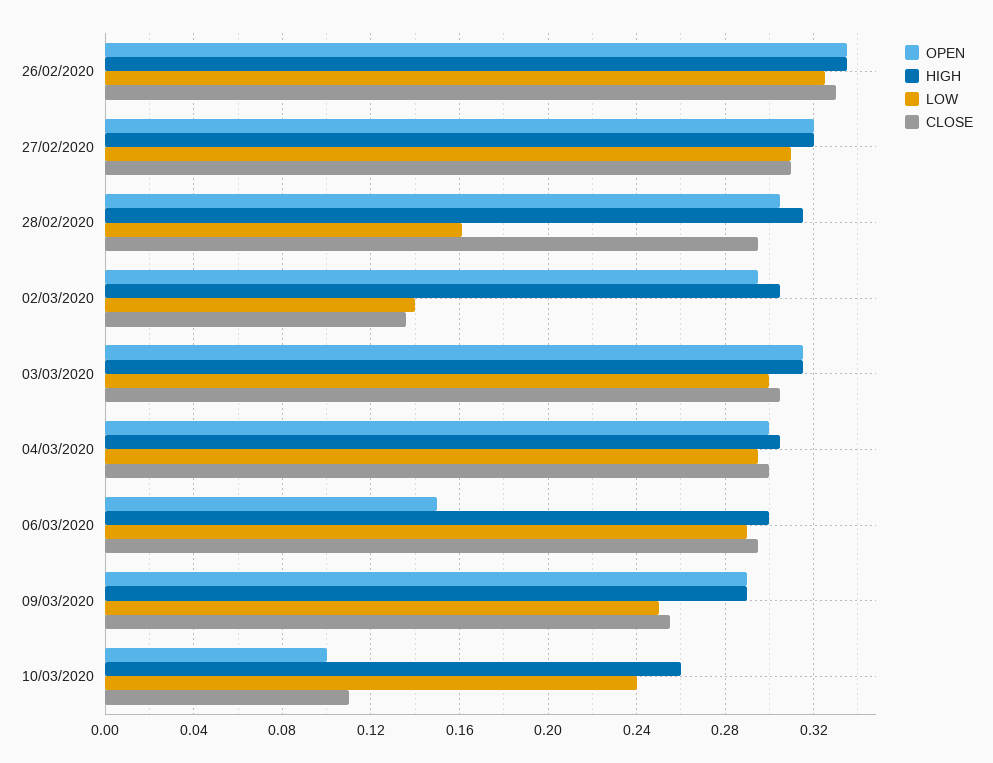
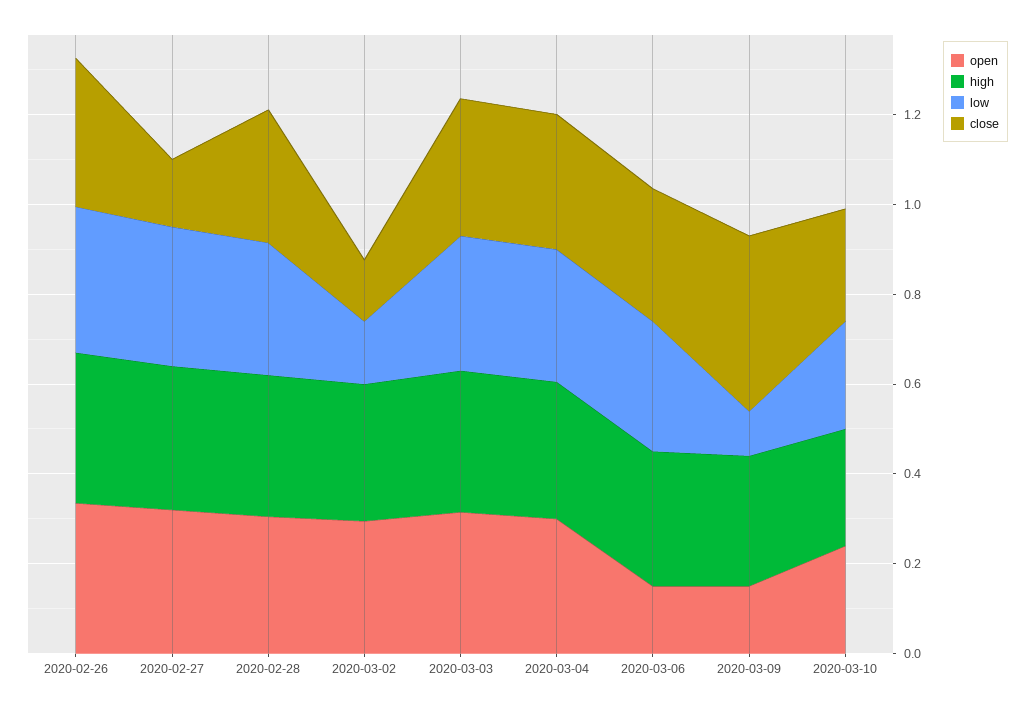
  {
    "OPEN": {
      "26/02/2020": 0.335,
      "27/02/2020": 0.32,
      "28/02/2020": 0.305,
      "02/03/2020": 0.295,
      "03/03/2020": 0.315,
      "04/03/2020": 0.3,
      "06/03/2020": 0.15,
-     "09/03/2020": 0.29,
+     "09/03/2020": 0.15,
-     "10/03/2020": 0.1
+     "10/03/2020": 0.25
    },
    "HIGH": {
      "26/02/2020": 0.335,
      "27/02/2020": 0.32,
      "28/02/2020": 0.315,
      "02/03/2020": 0.305,
      "03/03/2020": 0.315,
      "04/03/2020": 0.305,
      "06/03/2020": 0.3,
      "09/03/2020": 0.29,
      "10/03/2020": 0.26
    },
    "LOW": {
      "26/02/2020": 0.325,
      "27/02/2020": 0.31,
-     "28/02/2020": 0.16,
+     "28/02/2020": 0.3,
      "02/03/2020": 0.14,
      "03/03/2020": 0.3,
      "04/03/2020": 0.295,
      "06/03/2020": 0.29,
-     "09/03/2020": 0.25,
+     "09/03/2020": 0.1,
      "10/03/2020": 0.24
    },
    "CLOSE": {
      "26/02/2020": 0.33,
-     "27/02/2020": 0.31,
+     "27/02/2020": 0.15,
      "28/02/2020": 0.295,
      "02/03/2020": 0.135,
      "03/03/2020": 0.305,
      "04/03/2020": 0.3,
      "06/03/2020": 0.295,
-     "09/03/2020": 0.255,
+     "09/03/2020": 0.4,
-     "10/03/2020": 0.11
+     "10/03/2020": 0.25
    }
  }

